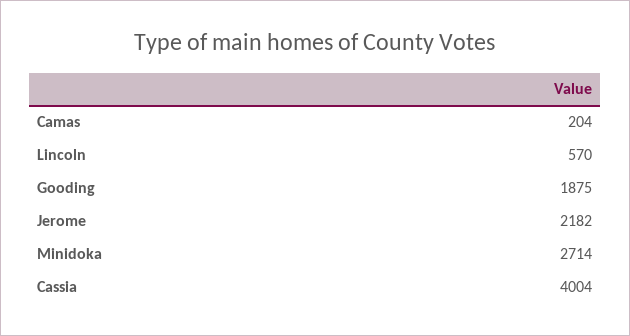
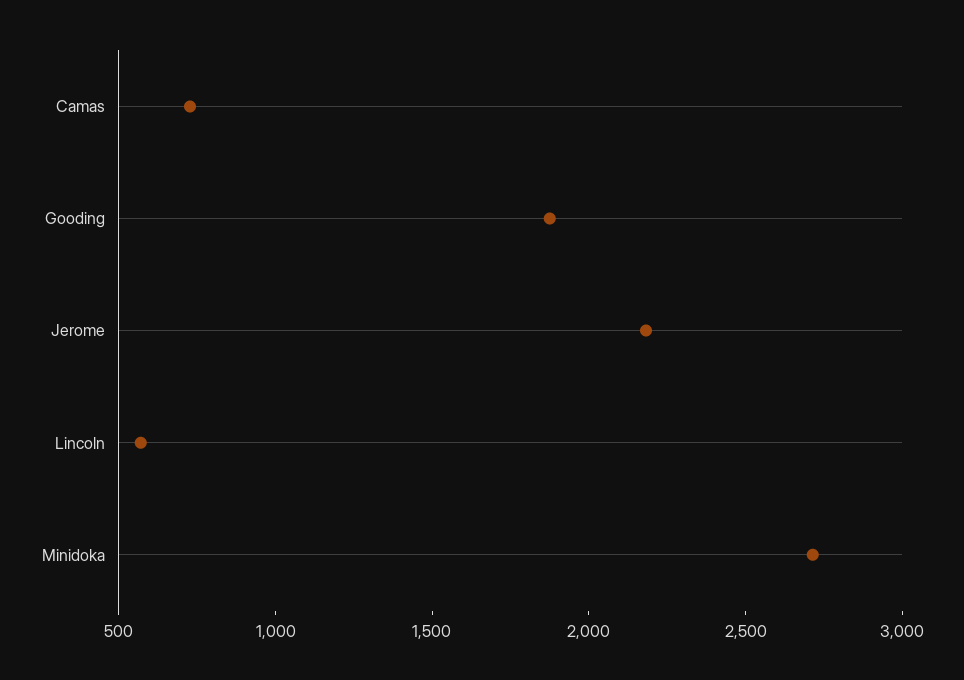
  {
-   "Camas": 204,
+   "Camas": 700,
    "Lincoln": 570,
    "Gooding": 1875,
    "Jerome": 2182,
-   "Minidoka": 2714,
+   "Minidoka": 2714
-   "Cassia": 4004
  }

